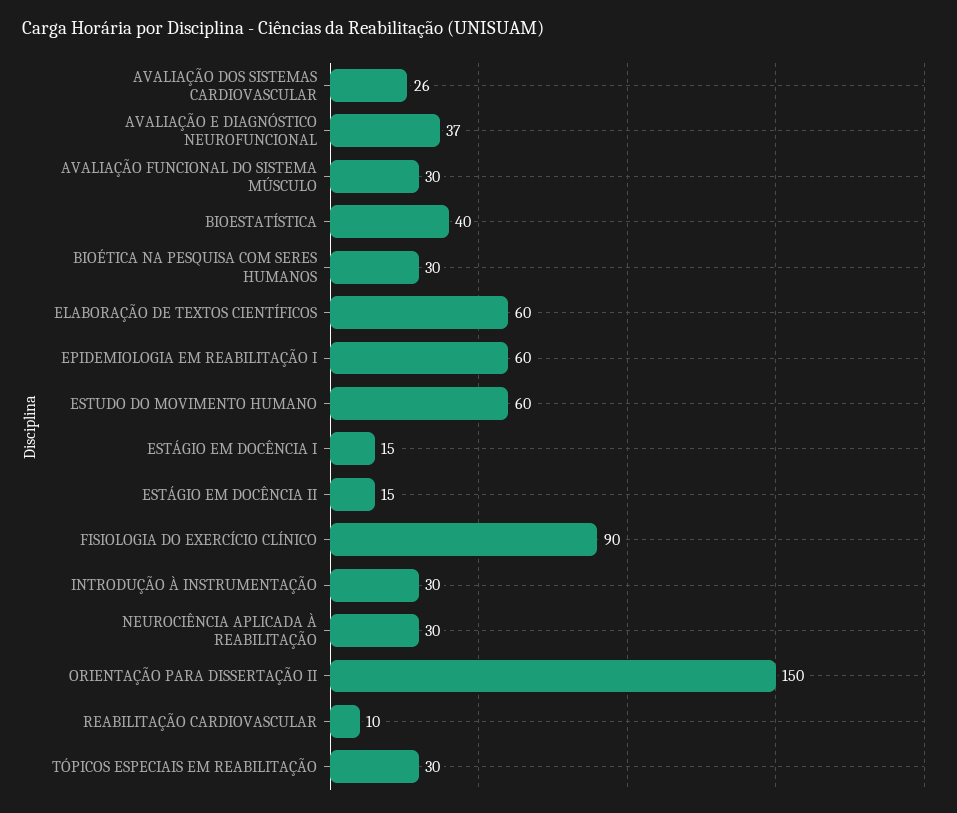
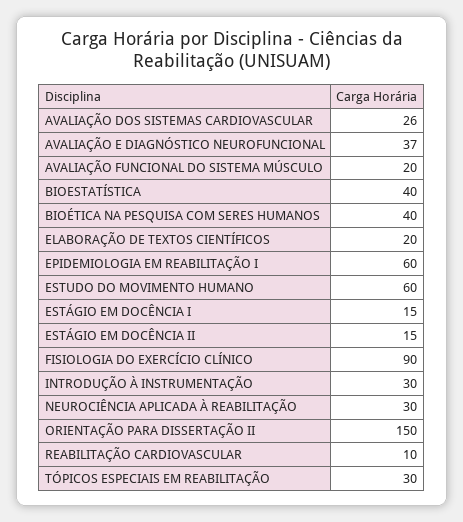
  {
    "AVALIAÇÃO DOS SISTEMAS CARDIOVASCULAR": 26,
    "AVALIAÇÃO E DIAGNÓSTICO NEUROFUNCIONAL": 37,
-   "AVALIAÇÃO FUNCIONAL DO SISTEMA MÚSCULO": 30,
+   "AVALIAÇÃO FUNCIONAL DO SISTEMA MÚSCULO": 20,
    "BIOESTATÍSTICA": 40,
-   "BIOÉTICA NA PESQUISA COM SERES HUMANOS": 30,
+   "BIOÉTICA NA PESQUISA COM SERES HUMANOS": 40,
-   "ELABORAÇÃO DE TEXTOS CIENTÍFICOS": 60,
+   "ELABORAÇÃO DE TEXTOS CIENTÍFICOS": 20,
    "EPIDEMIOLOGIA EM REABILITAÇÃO I": 60,
    "ESTUDO DO MOVIMENTO HUMANO": 60,
    "ESTÁGIO EM DOCÊNCIA I": 15,
    "ESTÁGIO EM DOCÊNCIA II": 15,
    "FISIOLOGIA DO EXERCÍCIO CLÍNICO": 90,
    "INTRODUÇÃO À INSTRUMENTAÇÃO": 30,
    "NEUROCIÊNCIA APLICADA À REABILITAÇÃO": 30,
    "ORIENTAÇÃO PARA DISSERTAÇÃO II": 150,
    "REABILITAÇÃO CARDIOVASCULAR": 10,
    "TÓPICOS ESPECIAIS EM REABILITAÇÃO": 30
  }

